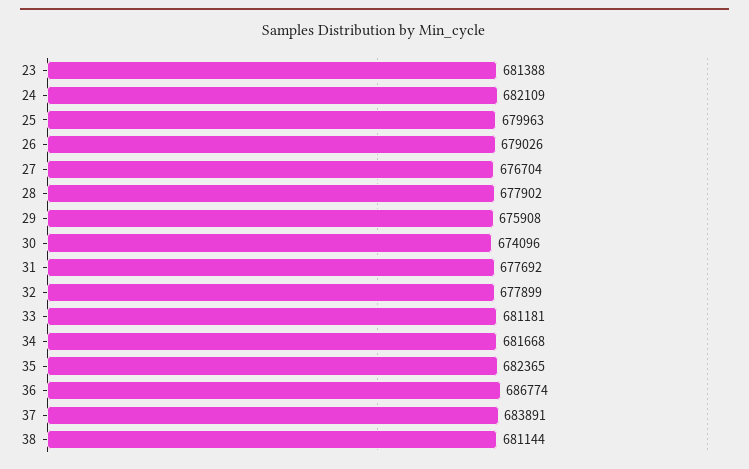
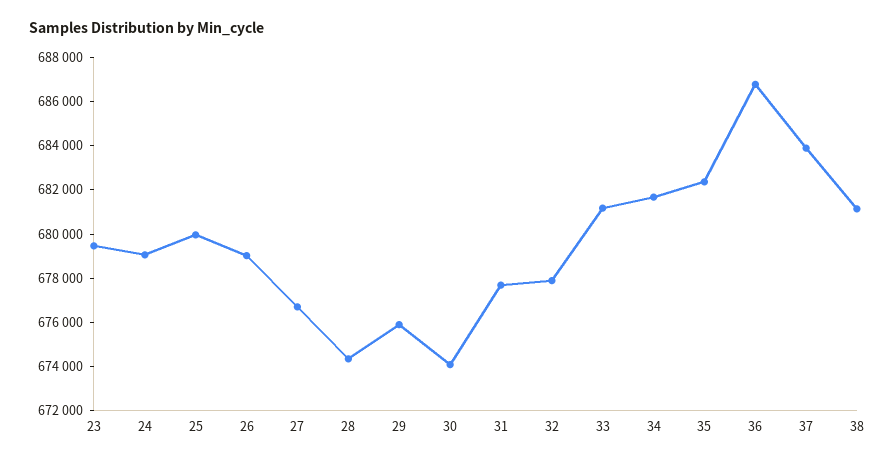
  {
-   "23": 681388,
+   "23": 679500,
-   "24": 682109,
+   "24": 679000,
    "25": 679963,
    "26": 679026,
    "27": 676704,
-   "28": 677902,
+   "28": 674500,
    "29": 675908,
    "30": 674096,
    "31": 677692,
    "32": 677899,
    "33": 681181,
    "34": 681668,
    "35": 682365,
    "36": 686774,
    "37": 683891,
    "38": 681144
  }

